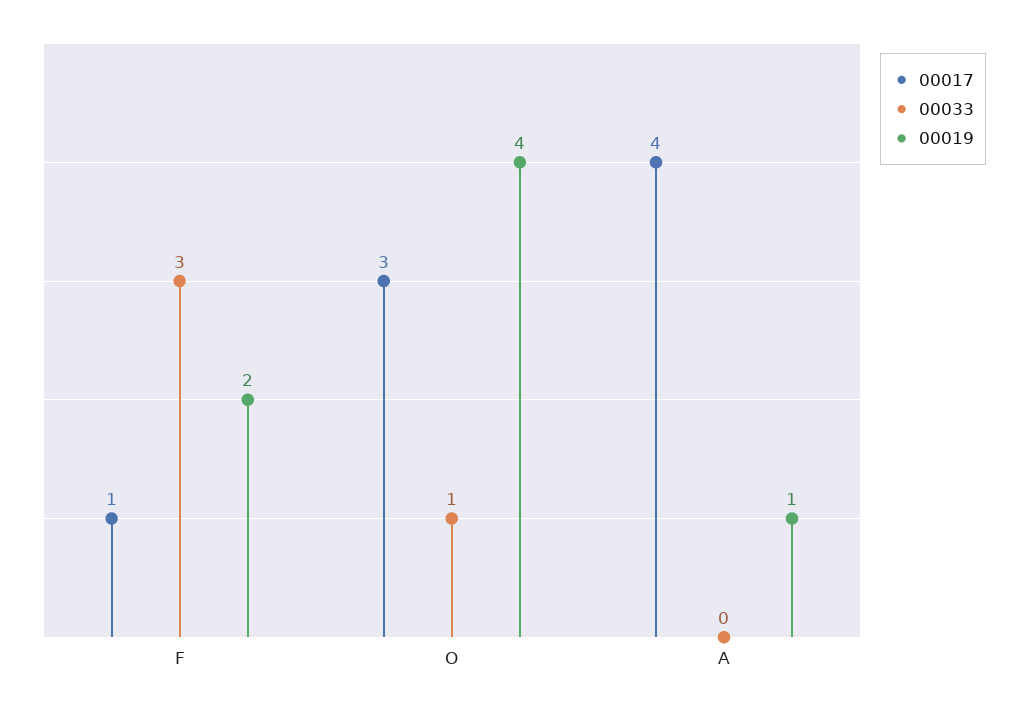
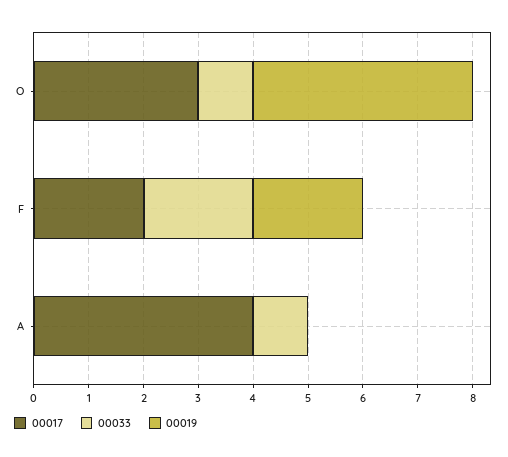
  {
    "00017": {
-     "F": 1,
+     "F": 2,
      "O": 3,
      "A": 4
    },
    "00033": {
-     "F": 3,
+     "F": 2,
      "O": 1,
-     "A": 0
+     "A": 1
    },
    "00019": {
      "F": 2,
      "O": 4,
-     "A": 1
+     "A": 0
    }
  }

